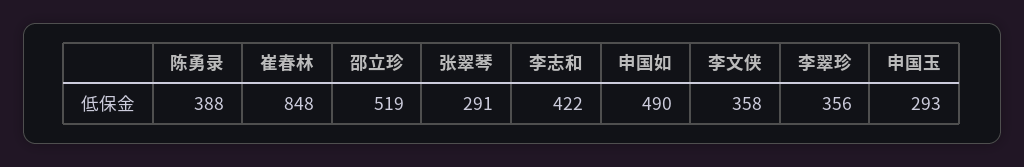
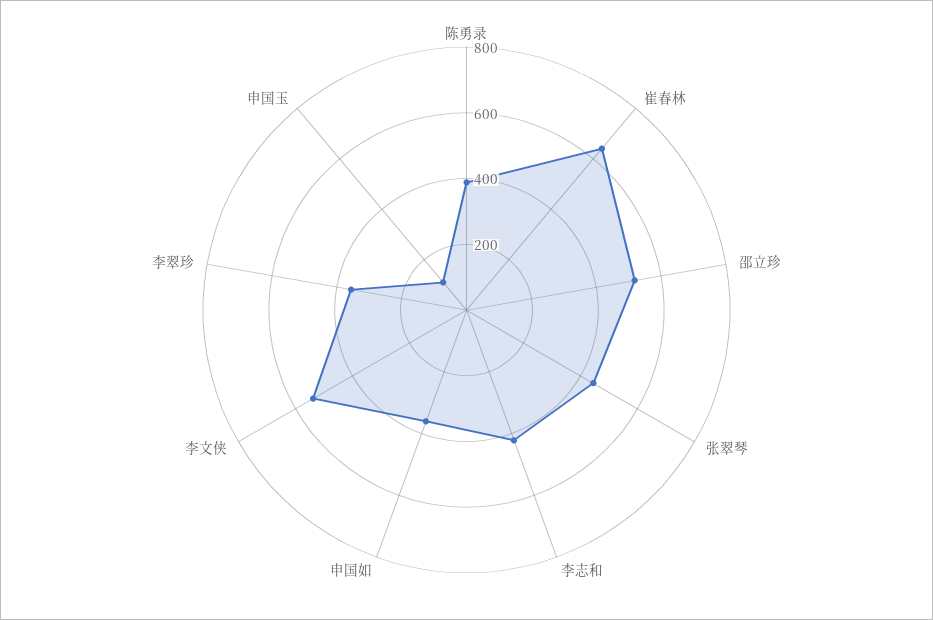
  {
    "陈勇录": 388,
-   "崔春林": 848,
+   "崔春林": 650,
    "邵立珍": 519,
-   "张翠琴": 291,
+   "张翠琴": 450,
    "李志和": 422,
-   "申国如": 490,
+   "申国如": 350,
-   "李文侠": 358,
+   "李文侠": 550,
    "李翠珍": 356,
-   "申国玉": 293
+   "申国玉": 100
  }

